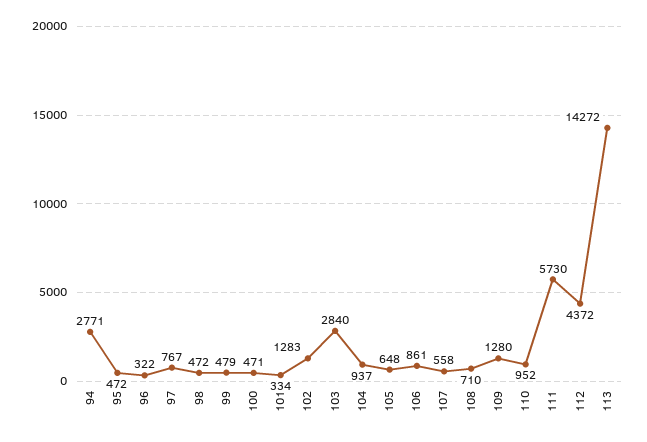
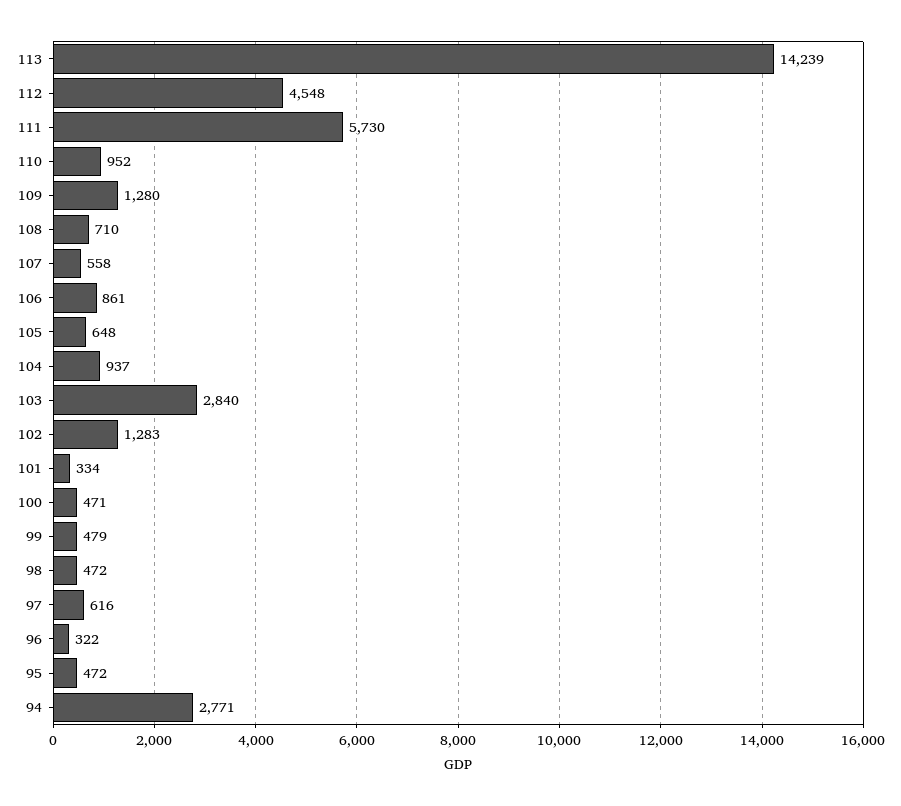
  {
    "94": 2771,
    "95": 472,
    "96": 322,
-   "97": 767,
+   "97": 616,
    "98": 472,
    "99": 479,
    "100": 471,
    "101": 334,
    "102": 1283,
    "103": 2840,
    "104": 937,
    "105": 648,
    "106": 861,
    "107": 558,
    "108": 710,
    "109": 1280,
    "110": 952,
    "111": 5730,
-   "112": 4372,
+   "112": 4548,
-   "113": 14272
+   "113": 14239
  }

